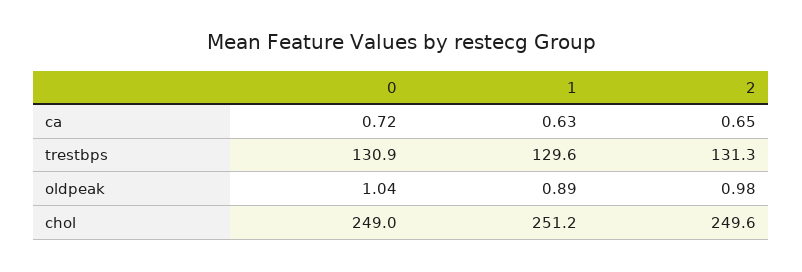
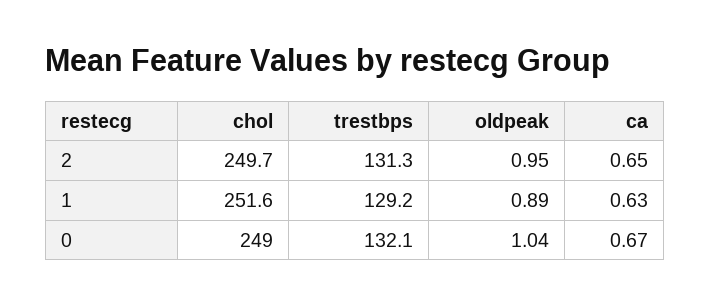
  {
    "0": {
-     "ca": 0.72,
+     "ca": 0.67,
-     "trestbps": 130.9,
+     "trestbps": 132.1,
      "oldpeak": 1.04,
      "chol": 249
    },
    "1": {
      "ca": 0.63,
-     "trestbps": 129.6,
+     "trestbps": 129.2,
      "oldpeak": 0.89,
-     "chol": 251.2
+     "chol": 251.6
    },
    "2": {
      "ca": 0.65,
      "trestbps": 131.3,
-     "oldpeak": 0.98,
+     "oldpeak": 0.95,
-     "chol": 249.6
+     "chol": 249.7
    }
  }

